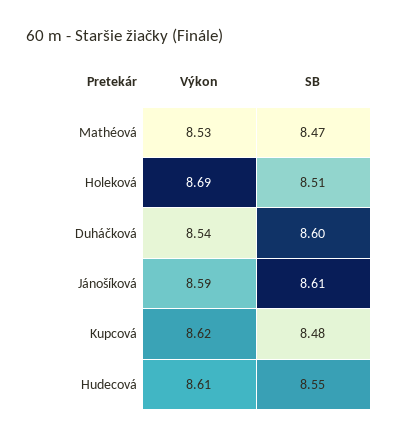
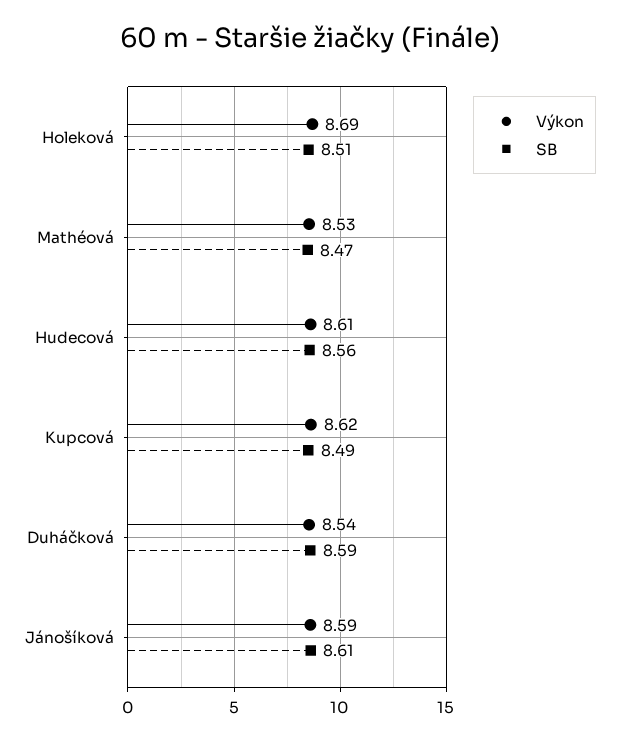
  {
    "Výkon": {
      "Mathéová": 8.53,
      "Holeková": 8.69,
      "Duháčková": 8.54,
      "Jánošíková": 8.59,
      "Kupcová": 8.62,
      "Hudecová": 8.61
    },
    "SB": {
      "Mathéová": 8.47,
      "Holeková": 8.51,
-     "Duháčková": 8.6,
+     "Duháčková": 8.59,
      "Jánošíková": 8.61,
-     "Kupcová": 8.48,
+     "Kupcová": 8.49,
-     "Hudecová": 8.55
+     "Hudecová": 8.56
    }
  }

